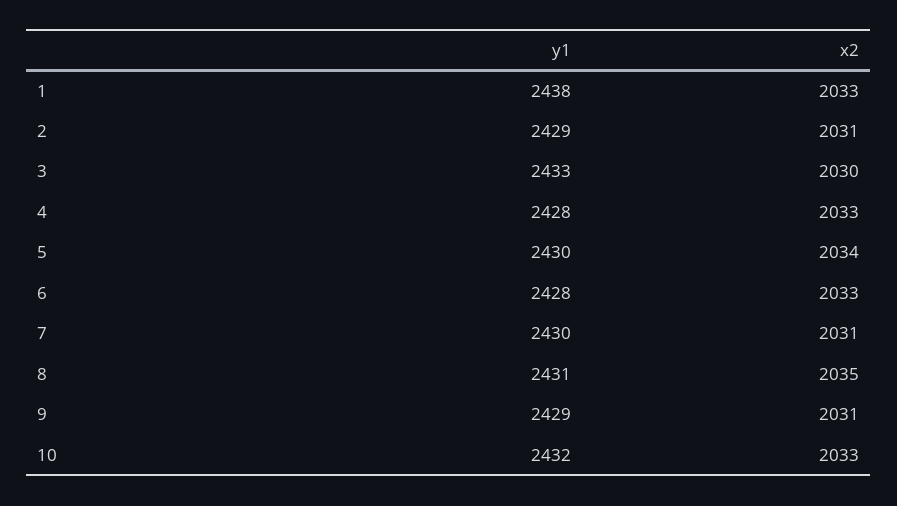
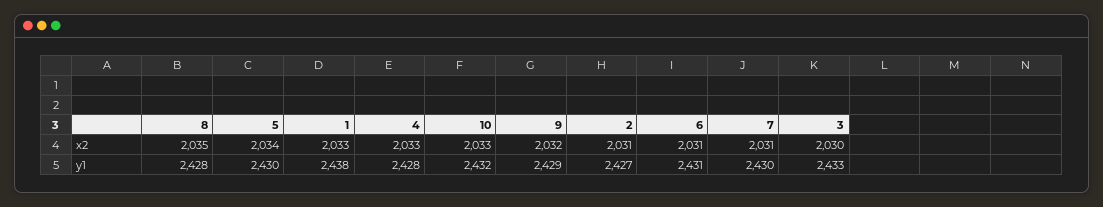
  {
    "y1": {
      "1": 2438,
-     "2": 2429,
+     "2": 2427,
      "3": 2433,
      "4": 2428,
      "5": 2430,
-     "6": 2428,
+     "6": 2431,
      "7": 2430,
-     "8": 2431,
+     "8": 2428,
      "9": 2429,
      "10": 2432
    },
    "x2": {
      "1": 2033,
      "2": 2031,
      "3": 2030,
      "4": 2033,
      "5": 2034,
-     "6": 2033,
+     "6": 2031,
      "7": 2031,
      "8": 2035,
-     "9": 2031,
+     "9": 2032,
      "10": 2033
    }
  }

